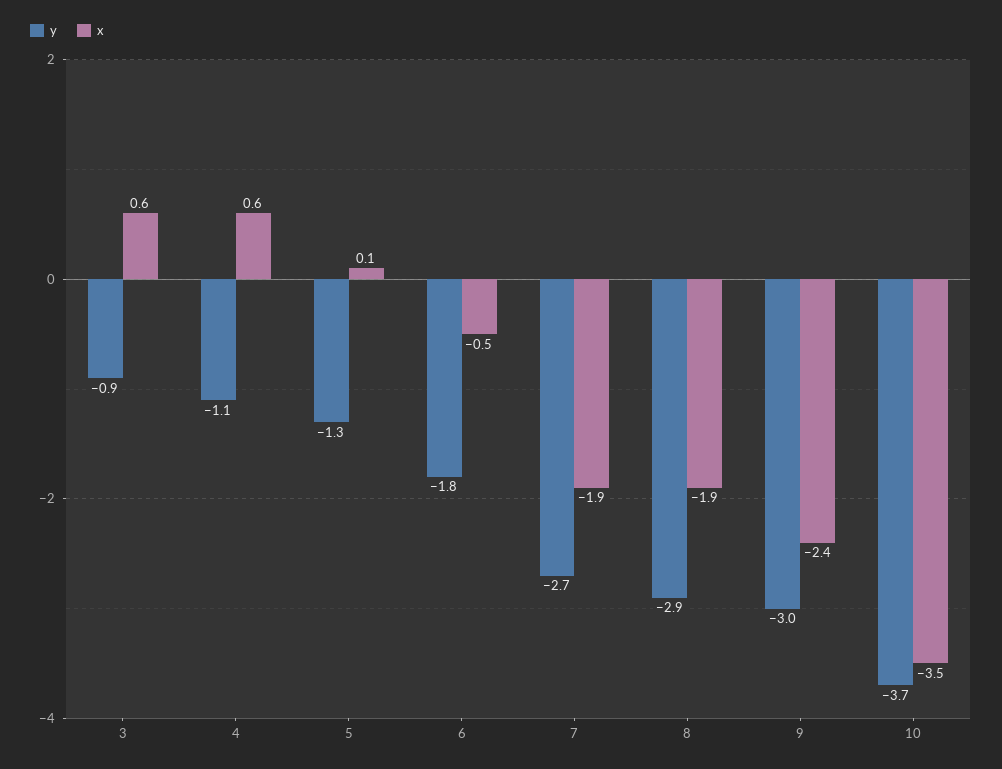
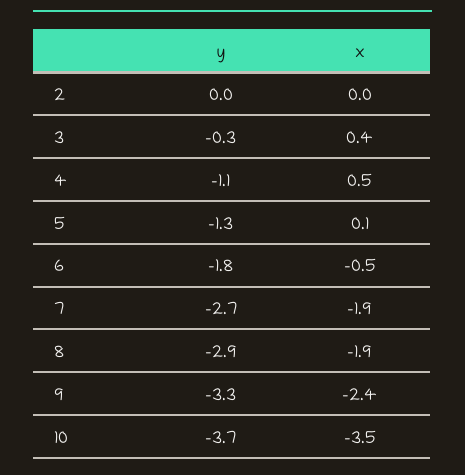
  {
    "y": {
-     "3": -0.9,
+     "3": -0.3,
      "4": -1.1,
      "5": -1.3,
      "6": -1.8,
      "7": -2.7,
      "8": -2.9,
-     "9": -3,
+     "9": -3.3,
-     "10": -3.7
+     "10": -3.7,
+     "2": 0
    },
    "x": {
-     "3": 0.6,
+     "3": 0.4,
-     "4": 0.6,
+     "4": 0.5,
      "5": 0.1,
      "6": -0.5,
      "7": -1.9,
      "8": -1.9,
      "9": -2.4,
-     "10": -3.5
+     "10": -3.5,
+     "2": 0
    }
  }

